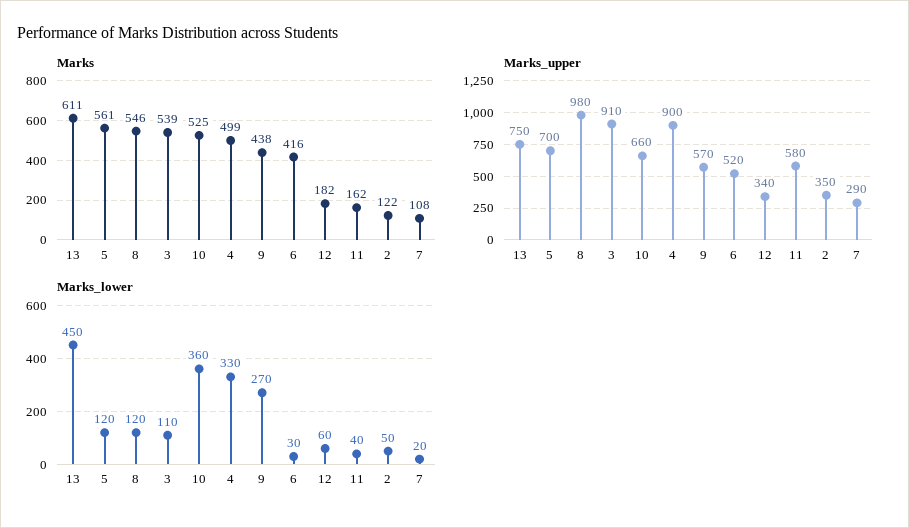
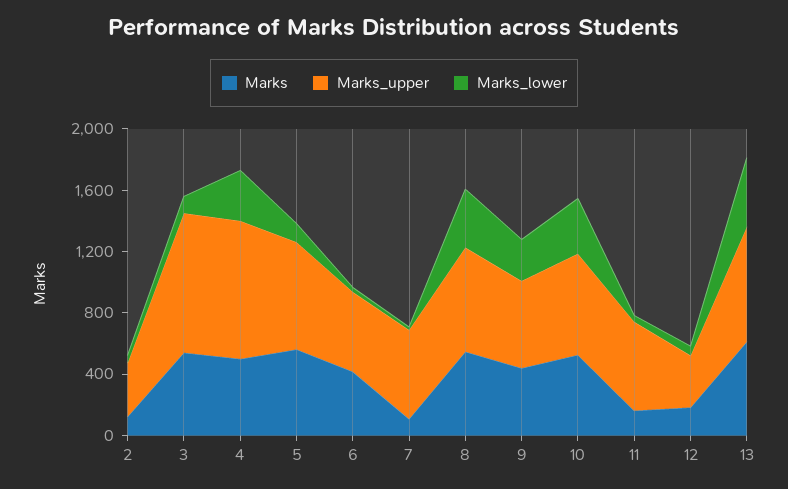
  {
    "Marks": {
      "13": 611,
      "5": 561,
      "8": 546,
      "3": 539,
      "10": 525,
      "4": 499,
      "9": 438,
      "6": 416,
      "12": 182,
      "11": 162,
      "2": 122,
      "7": 108
    },
    "Marks_upper": {
      "13": 750,
      "5": 700,
-     "8": 980,
+     "8": 700,
      "3": 910,
      "10": 660,
      "4": 900,
      "9": 570,
      "6": 520,
      "12": 340,
      "11": 580,
      "2": 350,
-     "7": 290
+     "7": 600
    },
    "Marks_lower": {
      "13": 450,
      "5": 120,
-     "8": 120,
+     "8": 400,
      "3": 110,
      "10": 360,
      "4": 330,
      "9": 270,
      "6": 30,
      "12": 60,
      "11": 40,
      "2": 50,
      "7": 20
    }
  }

